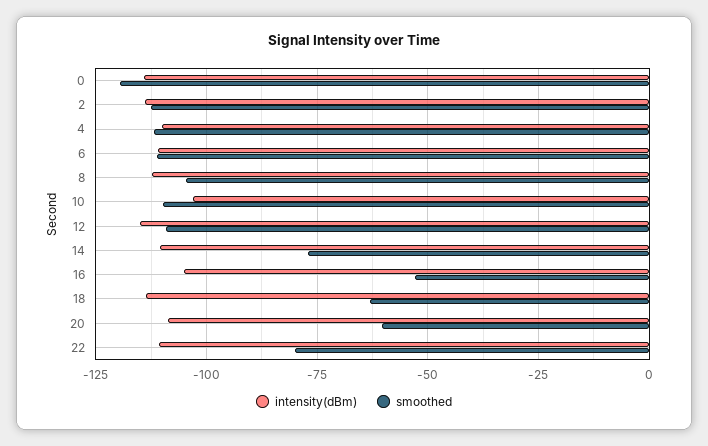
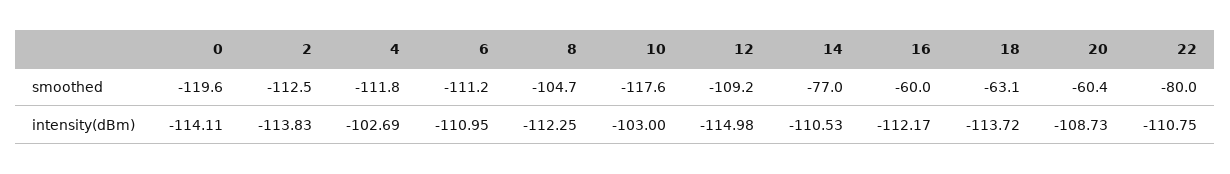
  {
    "intensity(dBm)": {
      "0": -114.11,
      "2": -113.83,
-     "4": -110,
+     "4": -102.69,
      "6": -110.95,
      "8": -112.25,
      "10": -103,
      "12": -114.98,
      "14": -110.53,
-     "16": -105,
+     "16": -112.17,
      "18": -113.72,
      "20": -108.73,
      "22": -110.75
    },
    "smoothed": {
      "0": -119.6,
      "2": -112.5,
      "4": -111.8,
      "6": -111.2,
      "8": -104.7,
-     "10": -110,
+     "10": -117.6,
      "12": -109.2,
      "14": -77,
-     "16": -52.5,
+     "16": -60,
      "18": -63.1,
      "20": -60.4,
      "22": -80
    }
  }

